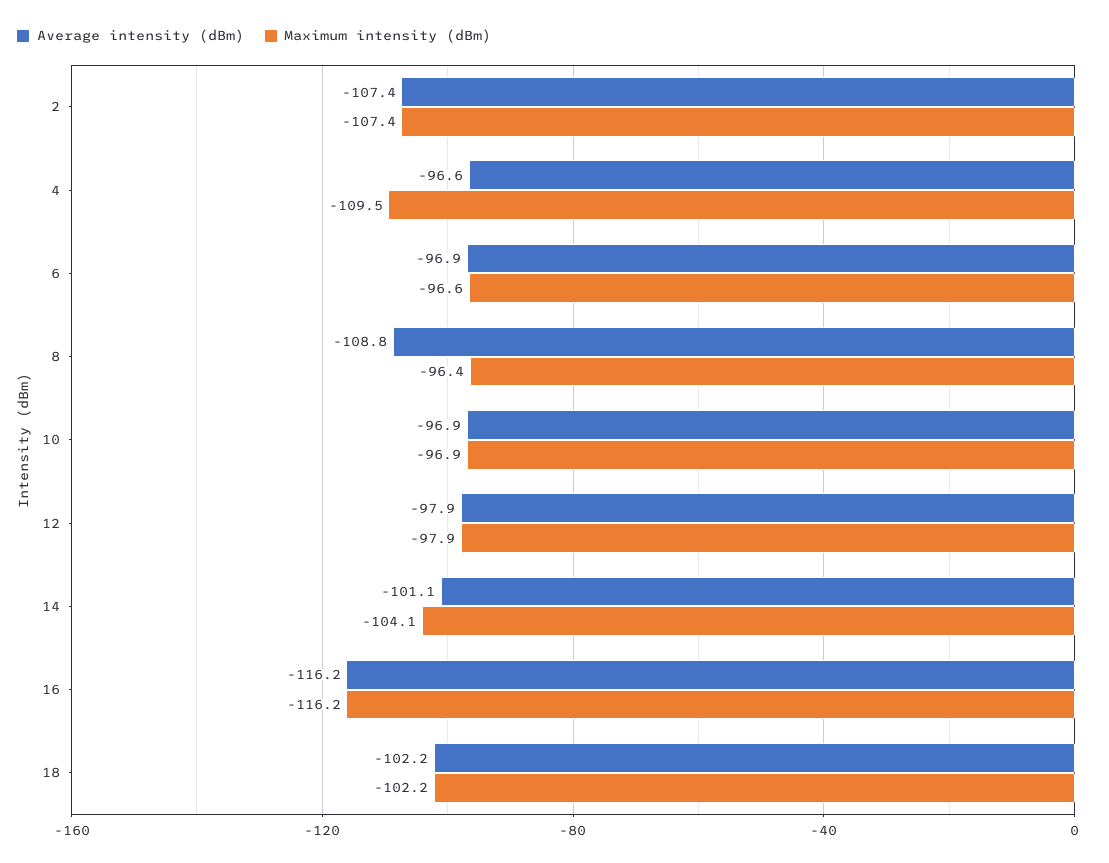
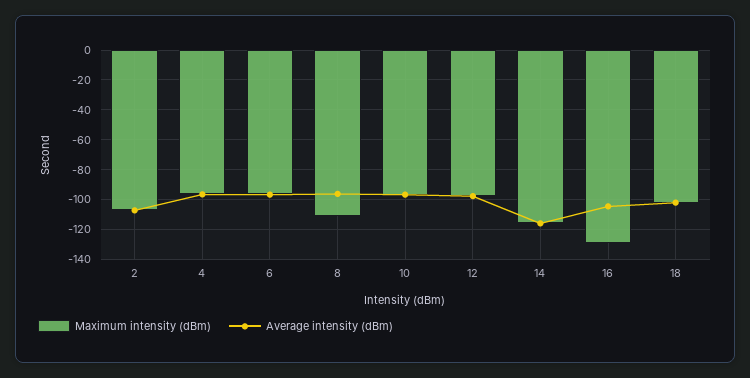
  {
    "Average intensity (dBm)": {
      "2": -107.4,
      "4": -96.6,
      "6": -96.9,
-     "8": -108.8,
+     "8": -95,
      "10": -96.9,
      "12": -97.9,
-     "14": -101.1,
+     "14": -115,
-     "16": -116.2,
+     "16": -105,
      "18": -102.2
    },
    "Maximum intensity (dBm)": {
      "2": -107.4,
-     "4": -109.5,
+     "4": -95,
      "6": -96.6,
-     "8": -96.4,
+     "8": -110,
      "10": -96.9,
      "12": -97.9,
-     "14": -104.1,
+     "14": -115,
-     "16": -116.2,
+     "16": -130,
      "18": -102.2
    }
  }

